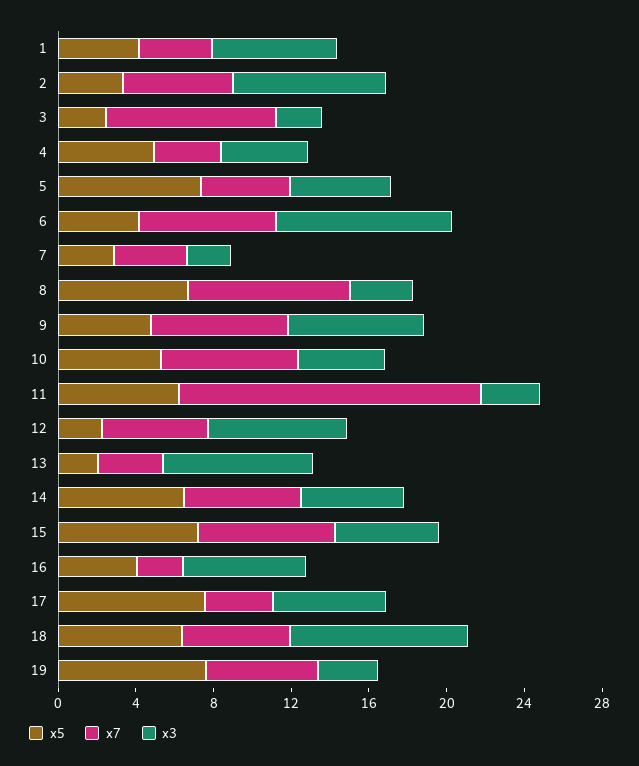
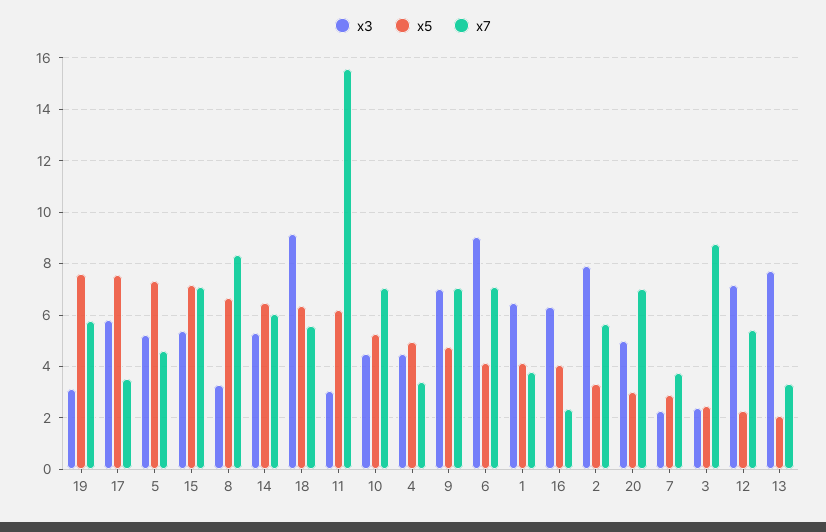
  {
    "x5": {
      "1": 4.25,
      "2": 3.25,
      "3": 2.5,
      "4": 5,
      "5": 7.25,
      "6": 4.25,
      "7": 3,
      "8": 6.75,
      "9": 4.75,
      "10": 5.25,
      "11": 6.25,
      "12": 2.25,
      "13": 2,
      "14": 6.5,
      "15": 7.25,
      "16": 4,
      "17": 7.5,
      "18": 6.25,
-     "19": 7.5
+     "19": 7.5,
+     "20": 3
    },
    "x7": {
      "1": 3.75,
      "2": 5.75,
      "3": 8.75,
      "4": 3.5,
      "5": 4.5,
      "6": 7,
      "7": 3.75,
      "8": 8.25,
      "9": 7,
      "10": 7,
      "11": 15.5,
      "12": 5.5,
      "13": 3.25,
      "14": 6,
      "15": 7,
      "16": 2.25,
      "17": 3.5,
      "18": 5.5,
-     "19": 5.75
+     "19": 5.75,
+     "20": 7
    },
    "x3": {
      "1": 6.5,
      "2": 8,
      "3": 2.5,
      "4": 4.5,
      "5": 5.25,
      "6": 9,
      "7": 2.25,
      "8": 3.25,
      "9": 7,
      "10": 4.5,
      "11": 3,
      "12": 7.25,
      "13": 7.75,
      "14": 5.25,
      "15": 5.25,
      "16": 6.25,
      "17": 5.75,
      "18": 9.25,
-     "19": 3.25
+     "19": 3.25,
+     "20": 5
    }
  }

